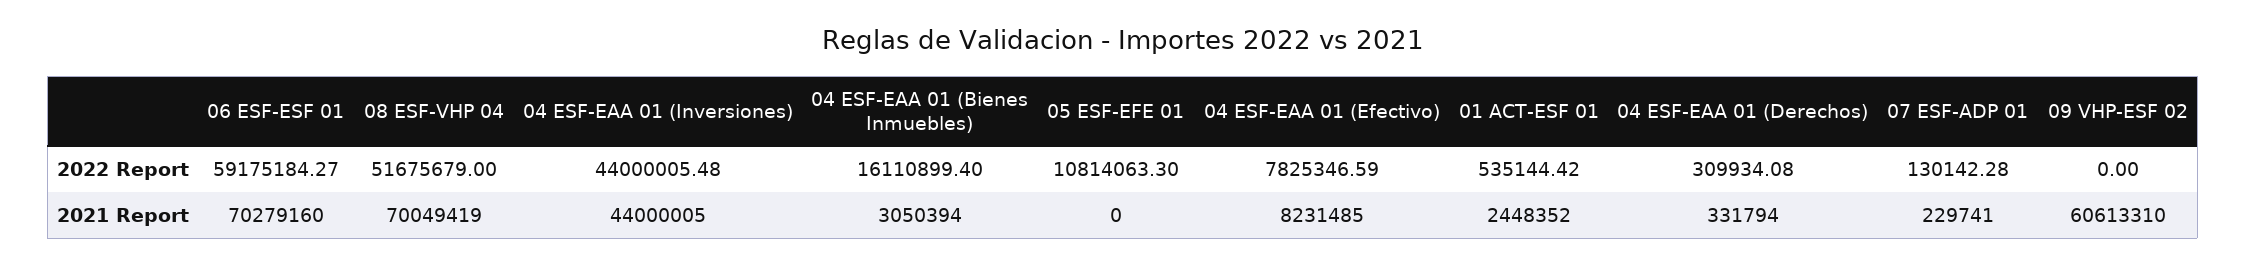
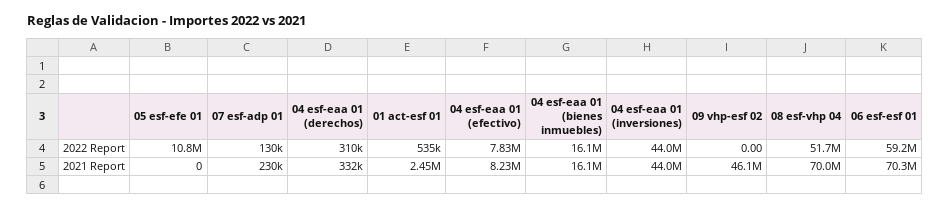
  {
    "06 ESF-ESF 01": {
      "2022 Report": 59175184.27,
      "2021 Report": 70279160
    },
    "08 ESF-VHP 04": {
      "2022 Report": 51675679,
      "2021 Report": 70049419
    },
    "04 ESF-EAA 01 (Inversiones)": {
      "2022 Report": 44000005.48,
      "2021 Report": 44000005
    },
    "04 ESF-EAA 01 (Bienes Inmuebles)": {
      "2022 Report": 16110899.4,
-     "2021 Report": 3050394
+     "2021 Report": 16100000
    },
    "05 ESF-EFE 01": {
      "2022 Report": 10814063.3,
      "2021 Report": 0
    },
    "04 ESF-EAA 01 (Efectivo)": {
      "2022 Report": 7825346.59,
      "2021 Report": 8231485
    },
    "01 ACT-ESF 01": {
      "2022 Report": 535144.42,
      "2021 Report": 2448352
    },
    "04 ESF-EAA 01 (Derechos)": {
      "2022 Report": 309934.08,
      "2021 Report": 331794
    },
    "07 ESF-ADP 01": {
      "2022 Report": 130142.28,
      "2021 Report": 229741
    },
    "09 VHP-ESF 02": {
      "2022 Report": 0,
-     "2021 Report": 60613310
+     "2021 Report": 46100000
    }
  }

